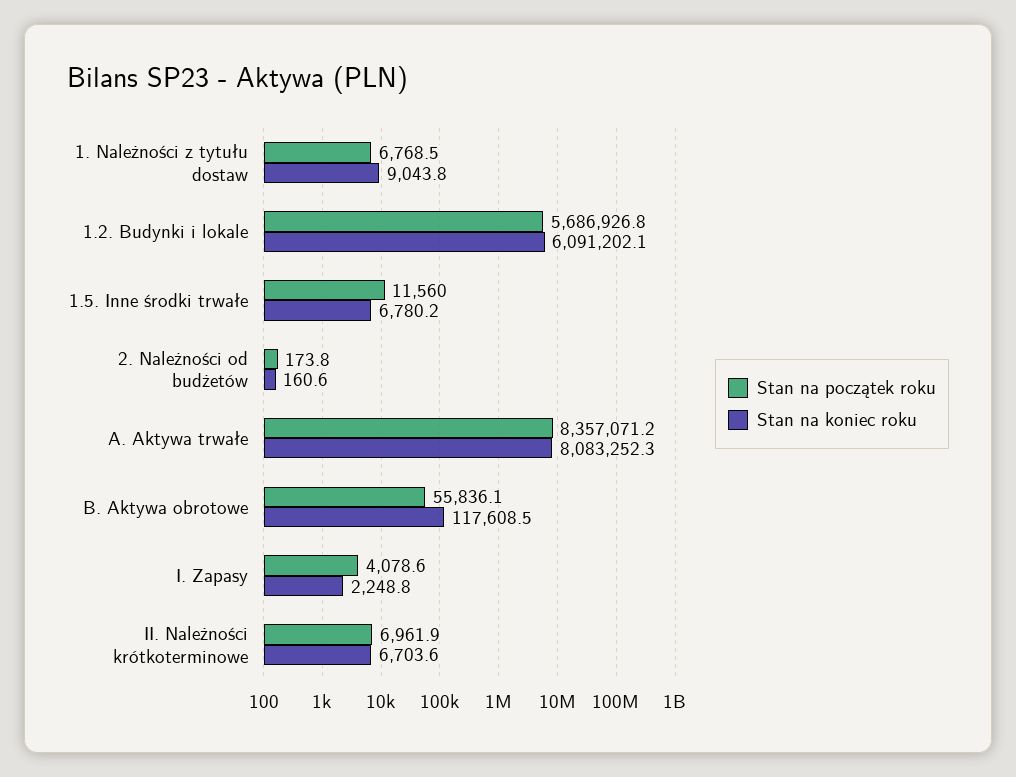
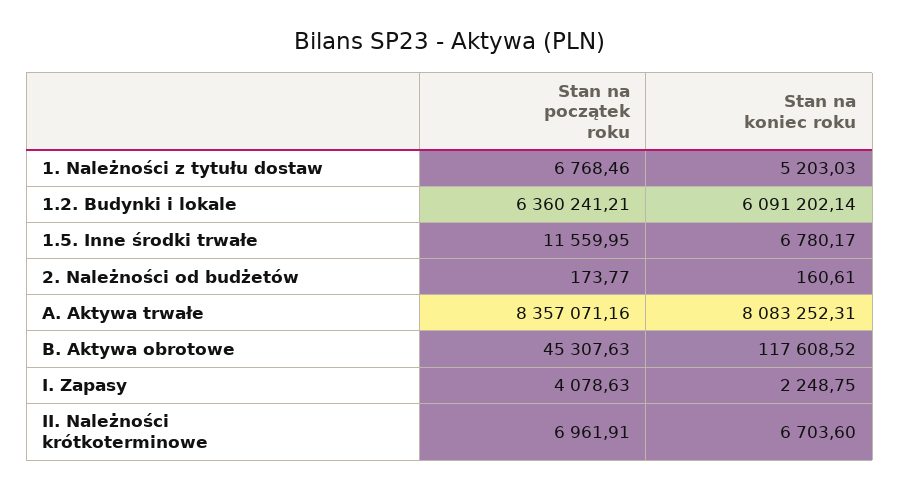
  {
    "Stan na początek roku": {
      "1. Należności z tytułu dostaw": 6768.46,
-     "1.2. Budynki i lokale": 5686926.8,
+     "1.2. Budynki i lokale": 6360241.21,
      "1.5. Inne środki trwałe": 11559.95,
      "2. Należności od budżetów": 173.77,
      "A. Aktywa trwałe": 8357071.16,
-     "B. Aktywa obrotowe": 55836.1,
+     "B. Aktywa obrotowe": 45307.63,
      "I. Zapasy": 4078.63,
      "II. Należności krótkoterminowe": 6961.91
    },
    "Stan na koniec roku": {
-     "1. Należności z tytułu dostaw": 9043.8,
+     "1. Należności z tytułu dostaw": 5203.03,
      "1.2. Budynki i lokale": 6091202.14,
      "1.5. Inne środki trwałe": 6780.17,
      "2. Należności od budżetów": 160.61,
      "A. Aktywa trwałe": 8083252.31,
      "B. Aktywa obrotowe": 117608.52,
      "I. Zapasy": 2248.75,
      "II. Należności krótkoterminowe": 6703.6
    }
  }

